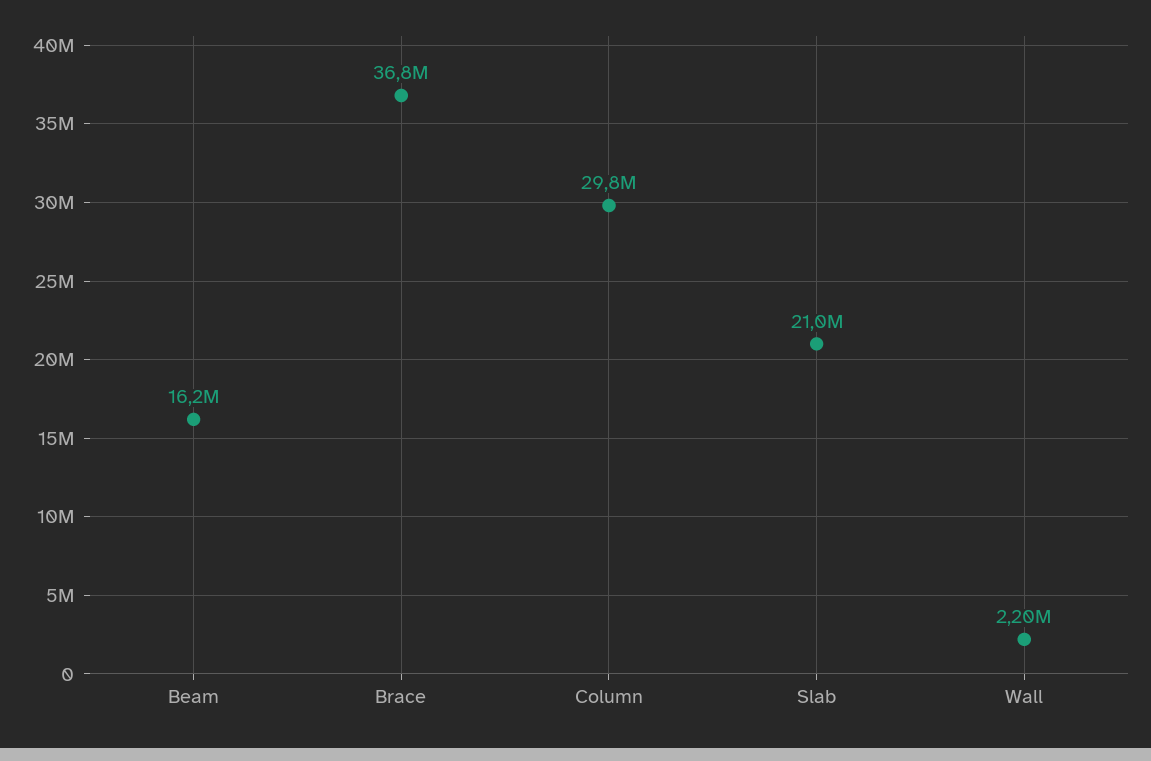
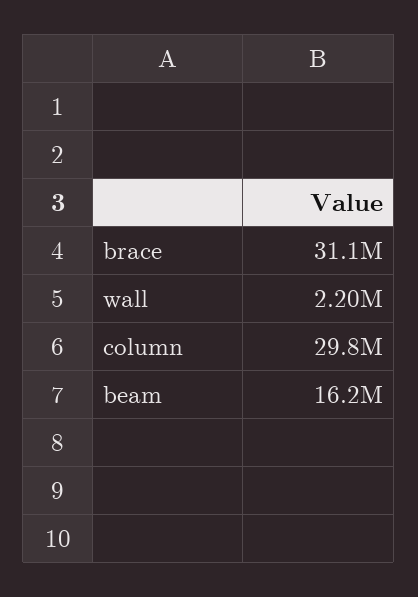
  {
    "Beam": 16200000,
-   "Brace": 36800000,
+   "Brace": 31100000,
    "Column": 29800000,
-   "Slab": 21000000,
    "Wall": 2200000
  }

